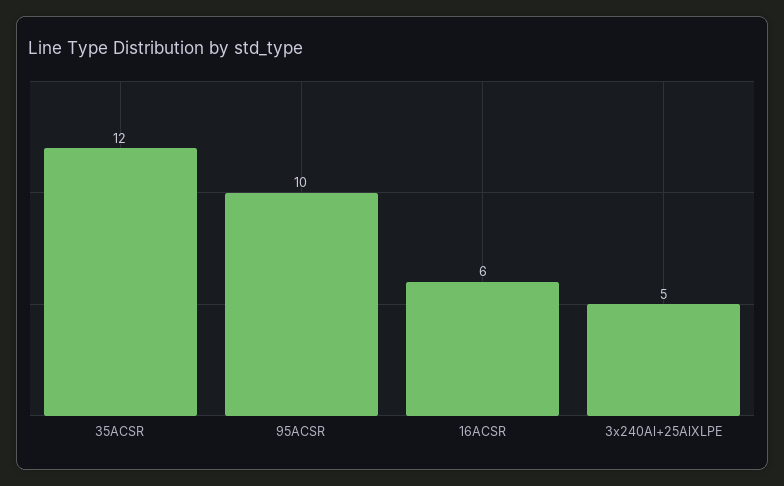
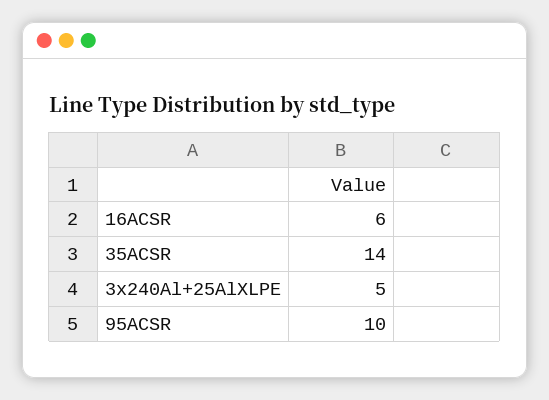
  {
-   "35ACSR": 12,
+   "35ACSR": 14,
    "95ACSR": 10,
    "16ACSR": 6,
    "3x240Al+25AlXLPE": 5
  }

